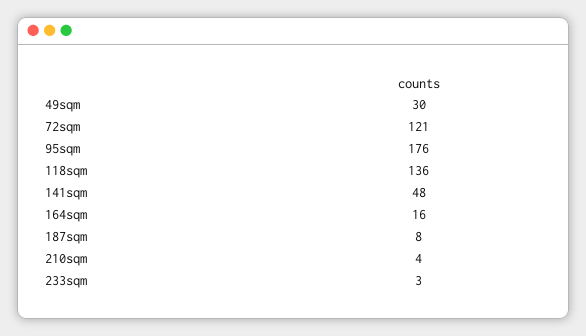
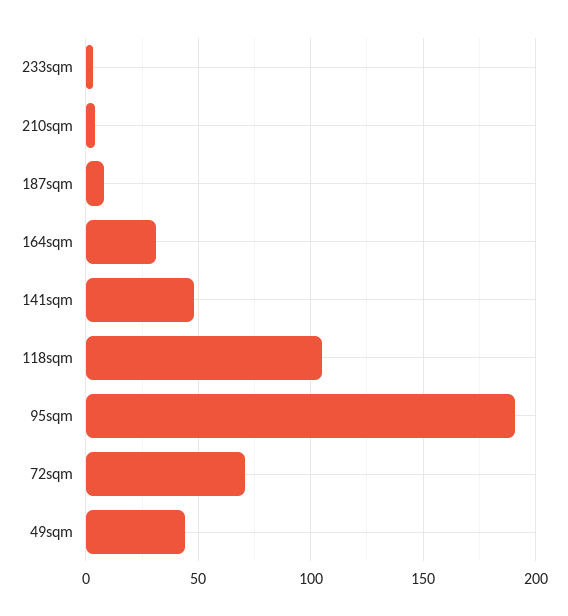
  {
-   "49sqm": 30,
+   "49sqm": 45,
-   "72sqm": 121,
+   "72sqm": 70,
-   "95sqm": 176,
+   "95sqm": 190,
-   "118sqm": 136,
+   "118sqm": 105,
    "141sqm": 48,
-   "164sqm": 16,
+   "164sqm": 30,
    "187sqm": 8,
    "210sqm": 4,
    "233sqm": 3
  }

